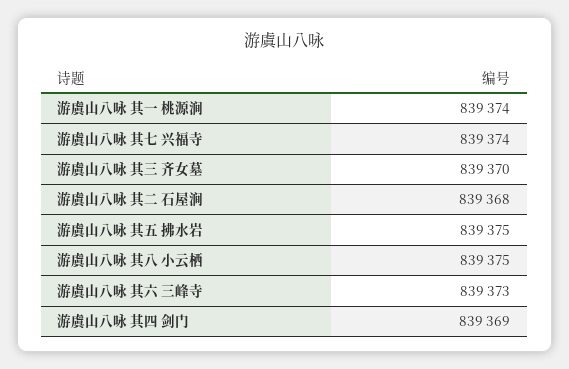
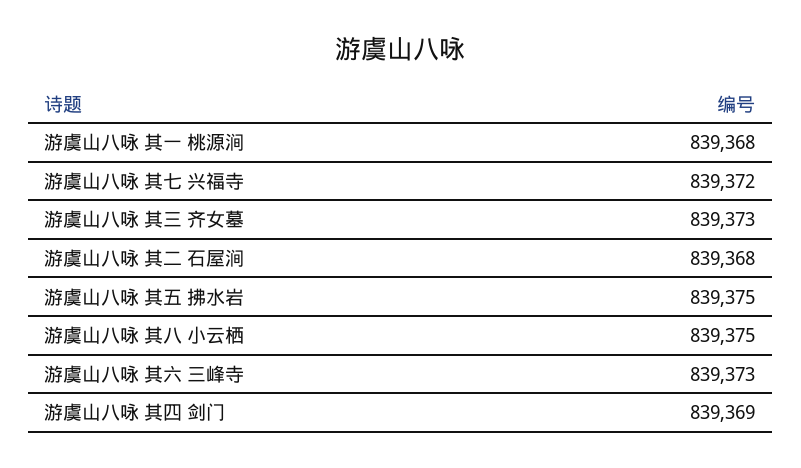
  {
-   "游虞山八咏 其一 桃源涧": 839374,
+   "游虞山八咏 其一 桃源涧": 839368,
-   "游虞山八咏 其七 兴福寺": 839374,
+   "游虞山八咏 其七 兴福寺": 839372,
-   "游虞山八咏 其三 齐女墓": 839370,
+   "游虞山八咏 其三 齐女墓": 839373,
    "游虞山八咏 其二 石屋涧": 839368,
    "游虞山八咏 其五 拂水岩": 839375,
    "游虞山八咏 其八 小云栖": 839375,
    "游虞山八咏 其六 三峰寺": 839373,
    "游虞山八咏 其四 剑门": 839369
  }

